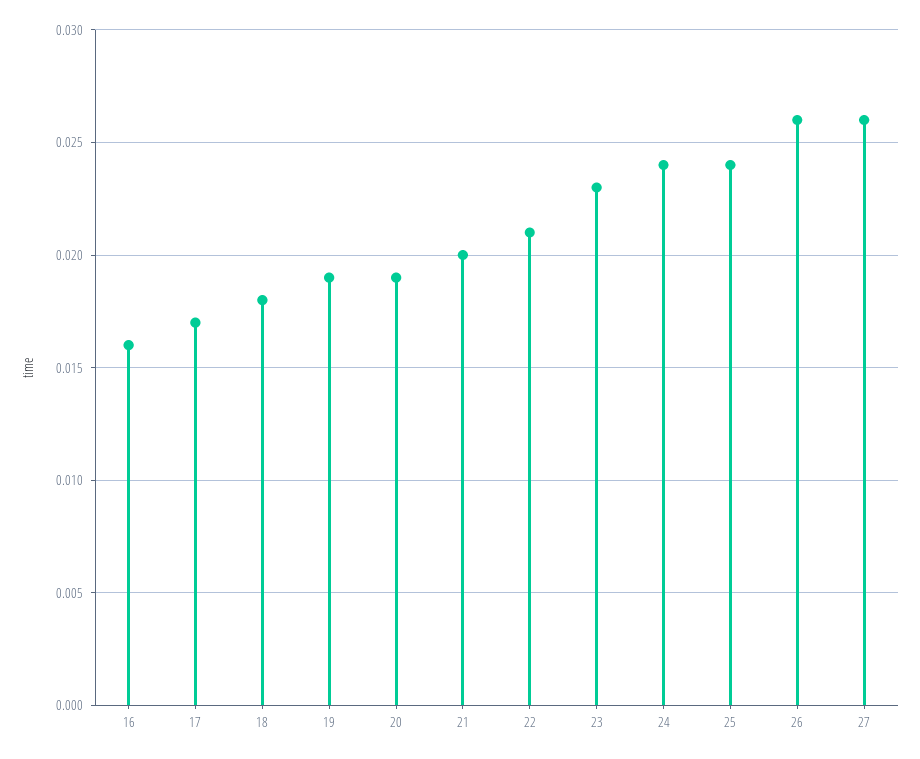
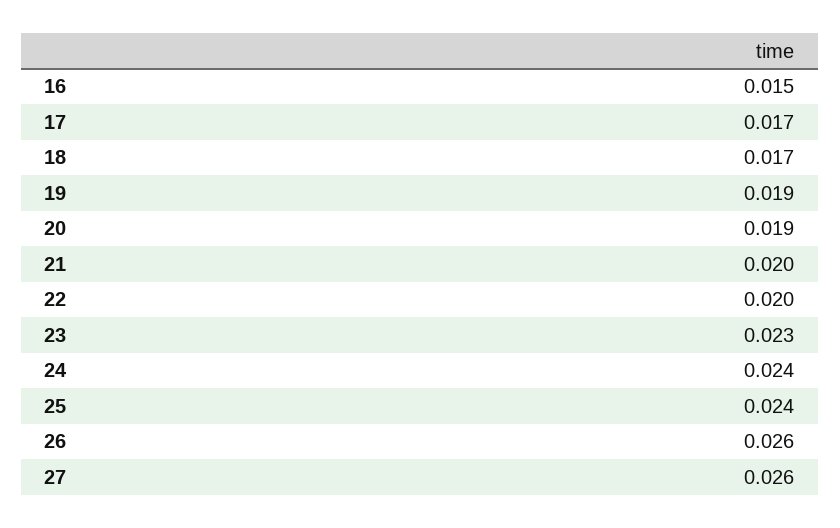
  {
-   "16": 0.016,
+   "16": 0.015,
    "17": 0.017,
-   "18": 0.018,
+   "18": 0.017,
    "19": 0.019,
    "20": 0.019,
    "21": 0.02,
-   "22": 0.021,
+   "22": 0.02,
    "23": 0.023,
    "24": 0.024,
    "25": 0.024,
    "26": 0.026,
    "27": 0.026
  }

